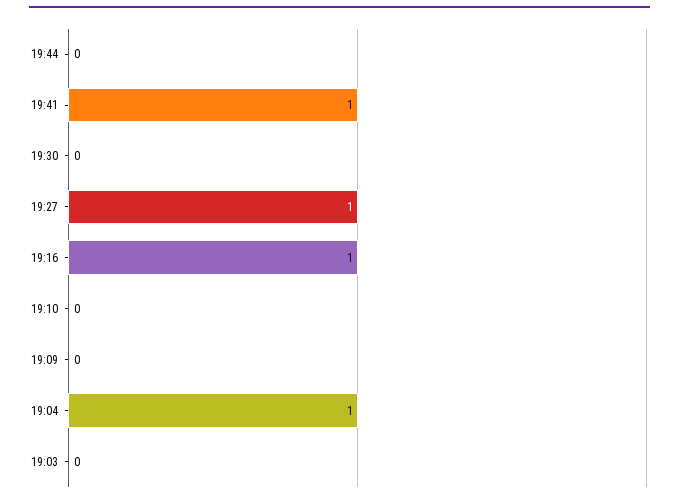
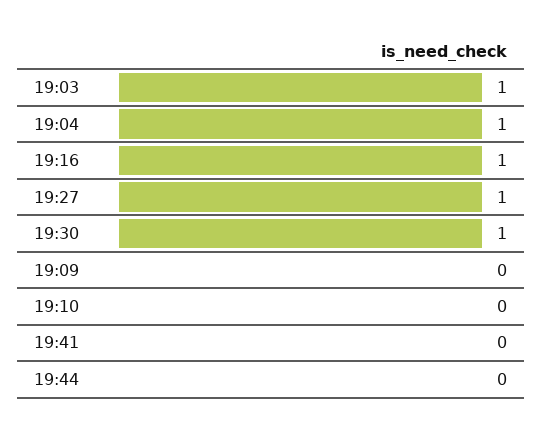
  {
    "19:44": 0,
-   "19:41": 1,
+   "19:41": 0,
-   "19:30": 0,
+   "19:30": 1,
    "19:27": 1,
    "19:16": 1,
    "19:10": 0,
    "19:09": 0,
    "19:04": 1,
-   "19:03": 0
+   "19:03": 1
  }

